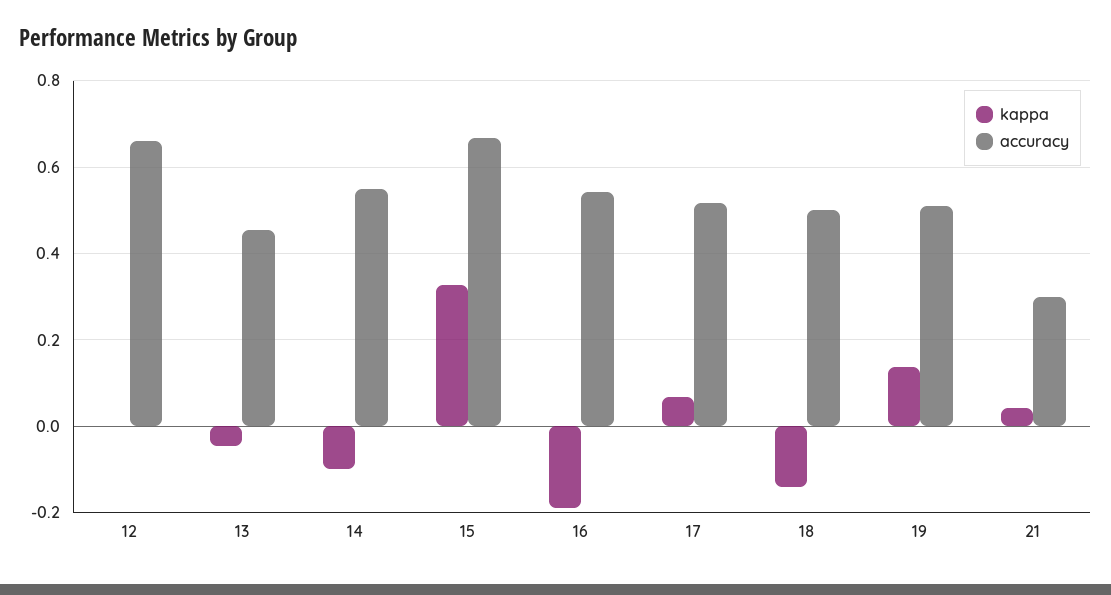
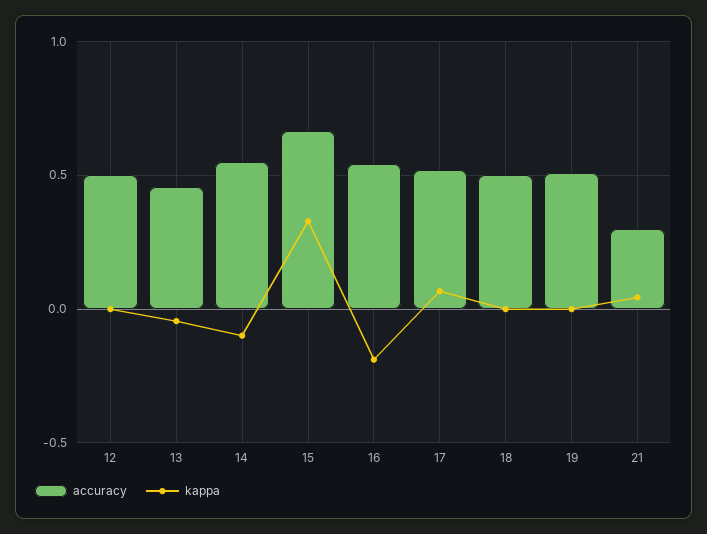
  {
    "kappa": {
      "12": 0,
      "13": -0.04,
      "14": -0.1,
      "15": 0.32,
      "16": -0.18,
      "17": 0.06,
-     "18": -0.14,
+     "18": 0,
-     "19": 0.14,
+     "19": 0,
      "21": 0.04
    },
    "accuracy": {
-     "12": 0.66,
+     "12": 0.5,
      "13": 0.46,
      "14": 0.56,
      "15": 0.66,
      "16": 0.54,
      "17": 0.52,
      "18": 0.5,
      "19": 0.5,
      "21": 0.3
    }
  }

